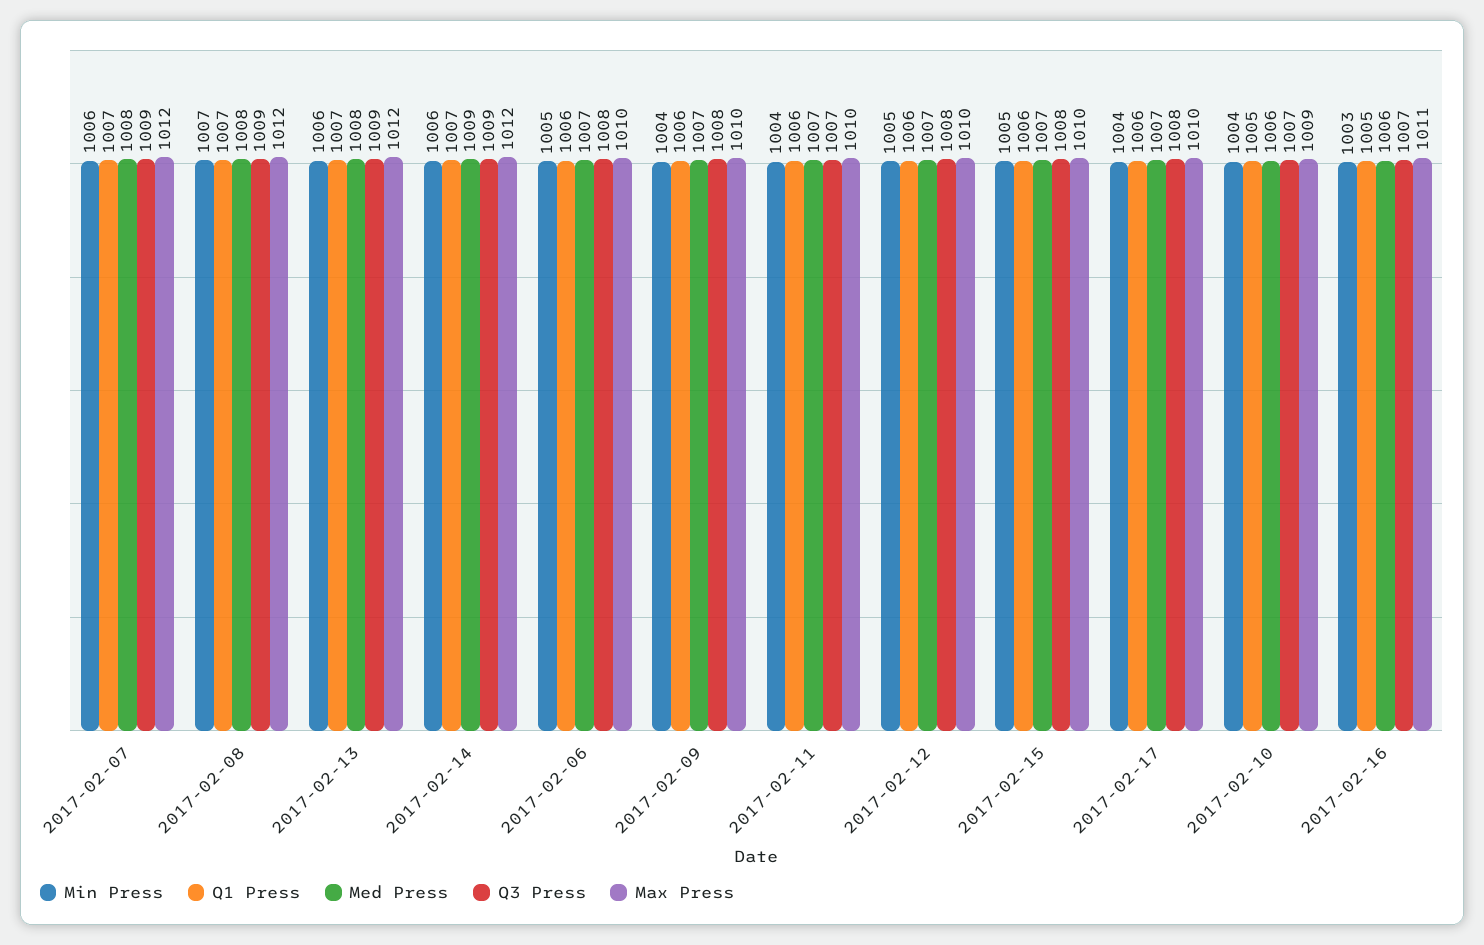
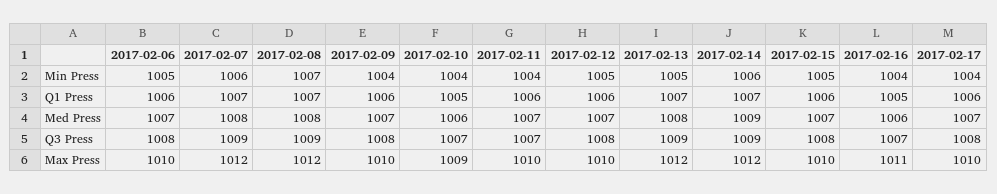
  {
    "Min Press": {
      "2017-02-07": 1006,
      "2017-02-08": 1007,
-     "2017-02-13": 1006,
+     "2017-02-13": 1005,
      "2017-02-14": 1006,
      "2017-02-06": 1005,
      "2017-02-09": 1004,
      "2017-02-11": 1004,
      "2017-02-12": 1005,
      "2017-02-15": 1005,
      "2017-02-17": 1004,
      "2017-02-10": 1004,
-     "2017-02-16": 1003
+     "2017-02-16": 1004
    },
    "Q1 Press": {
      "2017-02-07": 1007,
      "2017-02-08": 1007,
      "2017-02-13": 1007,
      "2017-02-14": 1007,
      "2017-02-06": 1006,
      "2017-02-09": 1006,
      "2017-02-11": 1006,
      "2017-02-12": 1006,
      "2017-02-15": 1006,
      "2017-02-17": 1006,
      "2017-02-10": 1005,
      "2017-02-16": 1005
    },
    "Med Press": {
      "2017-02-07": 1008,
      "2017-02-08": 1008,
      "2017-02-13": 1008,
      "2017-02-14": 1009,
      "2017-02-06": 1007,
      "2017-02-09": 1007,
      "2017-02-11": 1007,
      "2017-02-12": 1007,
      "2017-02-15": 1007,
      "2017-02-17": 1007,
      "2017-02-10": 1006,
      "2017-02-16": 1006
    },
    "Q3 Press": {
      "2017-02-07": 1009,
      "2017-02-08": 1009,
      "2017-02-13": 1009,
      "2017-02-14": 1009,
      "2017-02-06": 1008,
      "2017-02-09": 1008,
      "2017-02-11": 1007,
      "2017-02-12": 1008,
      "2017-02-15": 1008,
      "2017-02-17": 1008,
      "2017-02-10": 1007,
      "2017-02-16": 1007
    },
    "Max Press": {
      "2017-02-07": 1012,
      "2017-02-08": 1012,
      "2017-02-13": 1012,
      "2017-02-14": 1012,
      "2017-02-06": 1010,
      "2017-02-09": 1010,
      "2017-02-11": 1010,
      "2017-02-12": 1010,
      "2017-02-15": 1010,
      "2017-02-17": 1010,
      "2017-02-10": 1009,
      "2017-02-16": 1011
    }
  }

